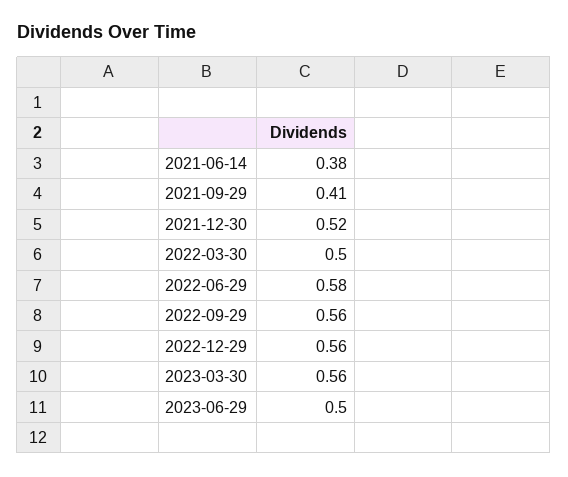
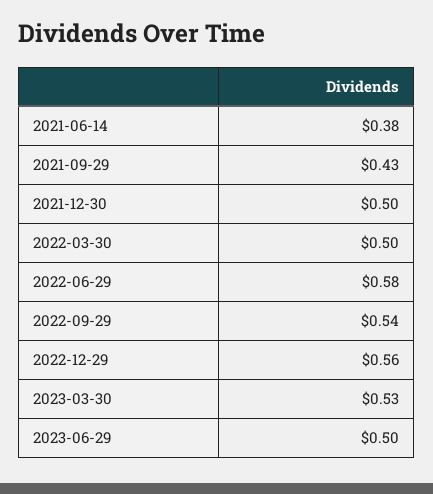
  {
    "2021-06-14": 0.38,
-   "2021-09-29": 0.41,
+   "2021-09-29": 0.43,
-   "2021-12-30": 0.52,
+   "2021-12-30": 0.5,
    "2022-03-30": 0.5,
    "2022-06-29": 0.58,
-   "2022-09-29": 0.56,
+   "2022-09-29": 0.54,
    "2022-12-29": 0.56,
-   "2023-03-30": 0.56,
+   "2023-03-30": 0.53,
    "2023-06-29": 0.5
  }

